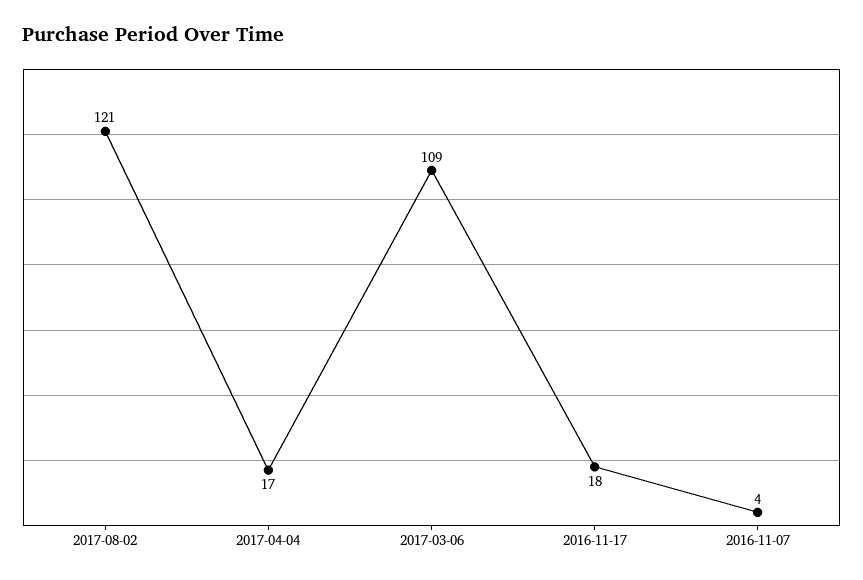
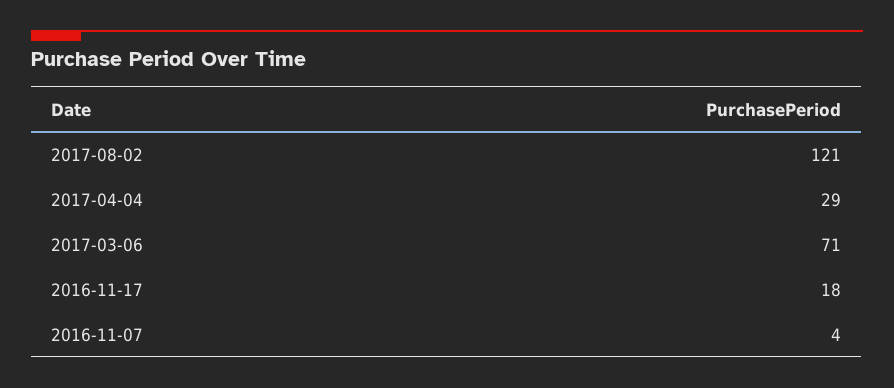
  {
    "2017-08-02": 121,
-   "2017-04-04": 17,
+   "2017-04-04": 29,
-   "2017-03-06": 109,
+   "2017-03-06": 71,
    "2016-11-17": 18,
    "2016-11-07": 4
  }

